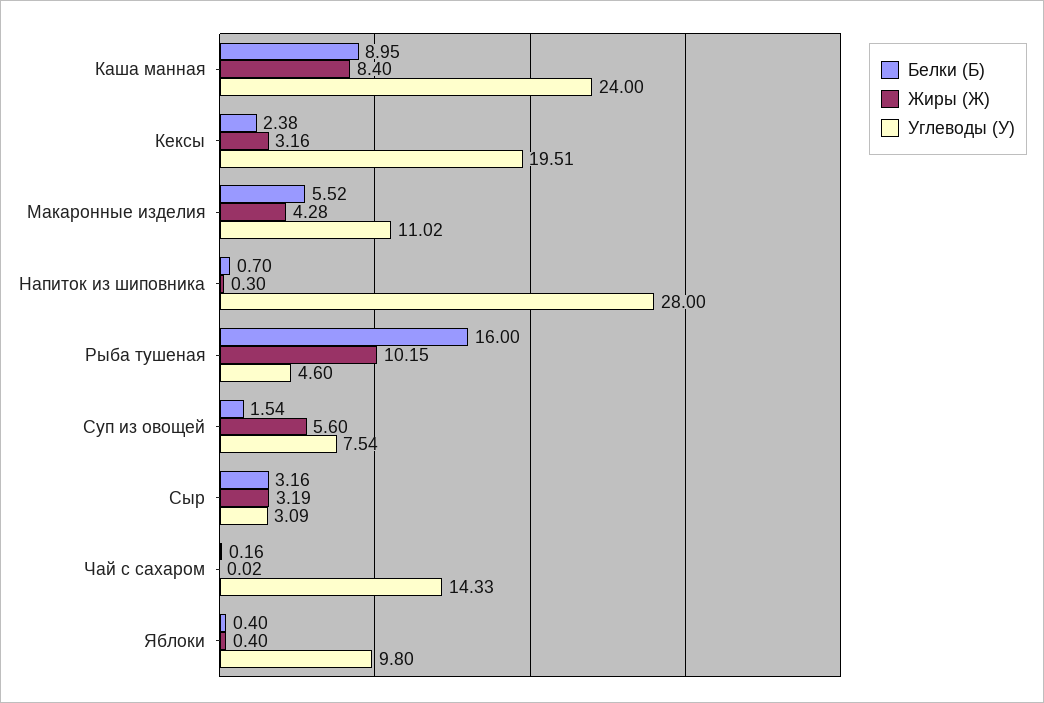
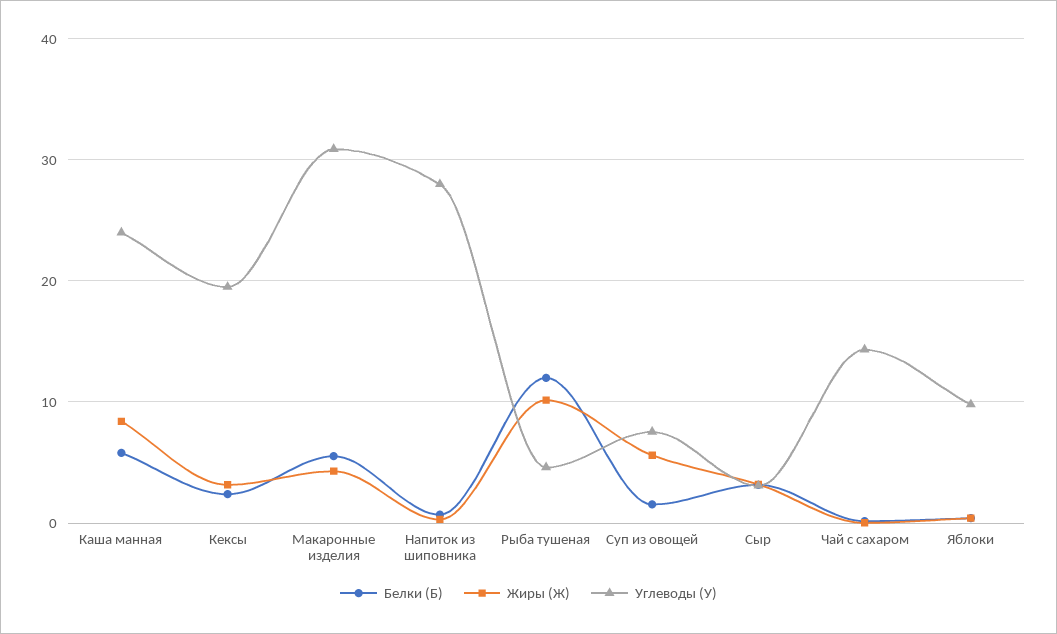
  {
    "Белки (Б)": {
-     "Каша манная": 8.95,
+     "Каша манная": 6,
      "Кексы": 2.38,
      "Макаронные изделия": 5.52,
      "Напиток из шиповника": 0.7,
-     "Рыба тушеная": 16,
+     "Рыба тушеная": 12,
      "Суп из овощей": 1.54,
      "Сыр": 3.16,
      "Чай с сахаром": 0.16,
      "Яблоки": 0.4
    },
    "Жиры (Ж)": {
      "Каша манная": 8.4,
      "Кексы": 3.16,
      "Макаронные изделия": 4.28,
      "Напиток из шиповника": 0.3,
      "Рыба тушеная": 10.15,
      "Суп из овощей": 5.6,
      "Сыр": 3.19,
      "Чай с сахаром": 0.02,
      "Яблоки": 0.4
    },
    "Углеводы (У)": {
      "Каша манная": 24,
      "Кексы": 19.51,
-     "Макаронные изделия": 11.02,
+     "Макаронные изделия": 31,
      "Напиток из шиповника": 28,
      "Рыба тушеная": 4.6,
      "Суп из овощей": 7.54,
      "Сыр": 3.09,
      "Чай с сахаром": 14.33,
      "Яблоки": 9.8
    }
  }

